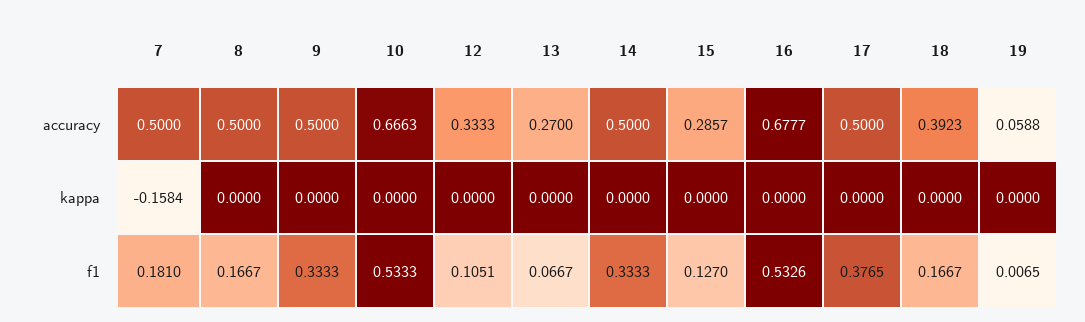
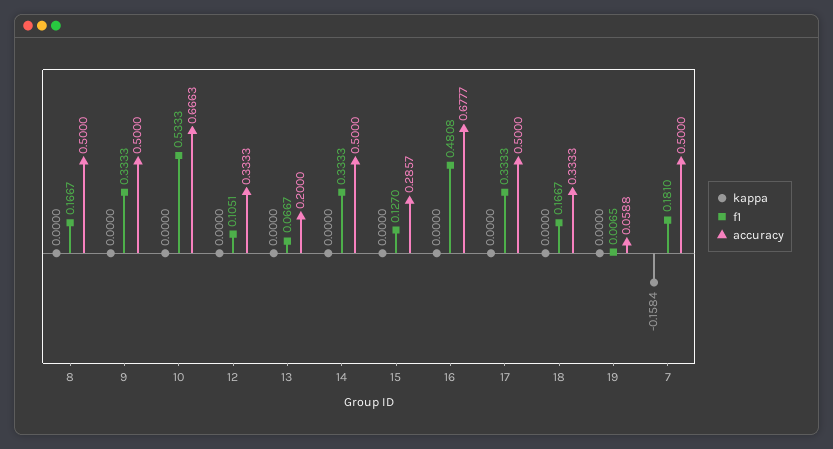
  {
    "accuracy": {
      "7": 0.5,
      "8": 0.5,
      "9": 0.5,
      "10": 0.6663,
      "12": 0.3333,
-     "13": 0.27,
+     "13": 0.2,
      "14": 0.5,
      "15": 0.2857,
      "16": 0.6777,
      "17": 0.5,
-     "18": 0.3923,
+     "18": 0.3333,
      "19": 0.0588
    },
    "kappa": {
      "7": -0.1584,
      "8": 0,
      "9": 0,
      "10": 0,
      "12": 0,
      "13": 0,
      "14": 0,
      "15": 0,
      "16": 0,
      "17": 0,
      "18": 0,
      "19": 0
    },
    "f1": {
      "7": 0.181,
      "8": 0.1667,
      "9": 0.3333,
      "10": 0.5333,
      "12": 0.1051,
      "13": 0.0667,
      "14": 0.3333,
      "15": 0.127,
-     "16": 0.5326,
+     "16": 0.4808,
-     "17": 0.3765,
+     "17": 0.3333,
      "18": 0.1667,
      "19": 0.0065
    }
  }

